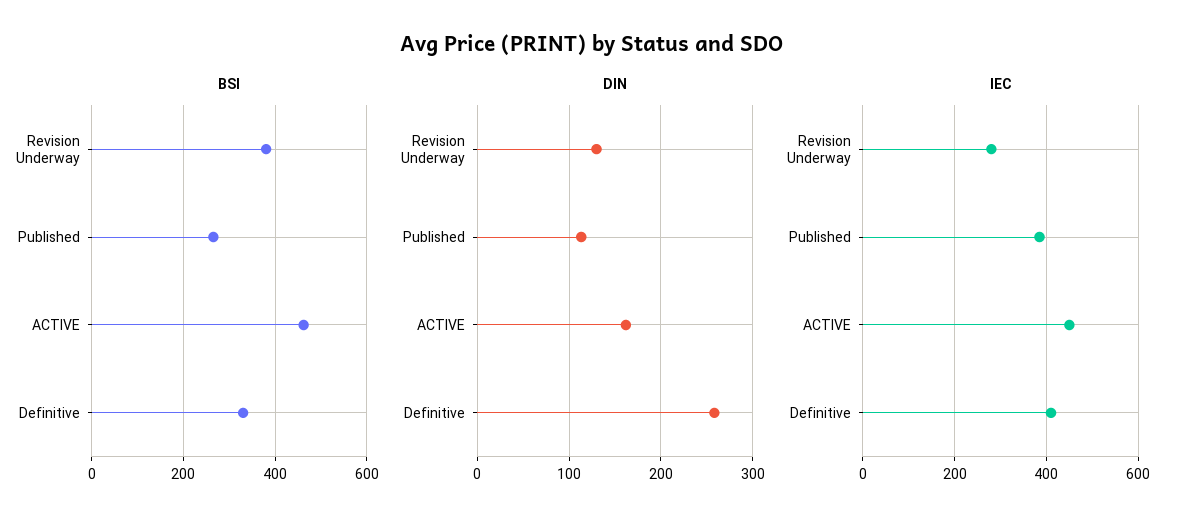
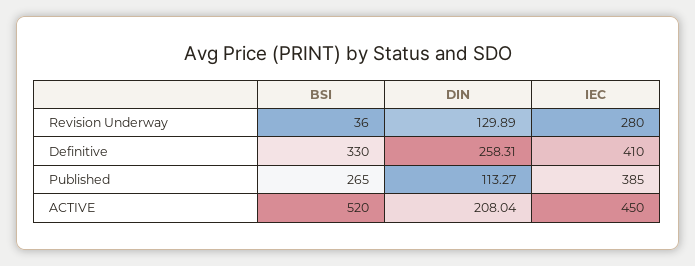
  {
    "BSI": {
-     "Revision Underway": 380,
+     "Revision Underway": 36,
      "Published": 265,
-     "ACTIVE": 460,
+     "ACTIVE": 520,
      "Definitive": 330
    },
    "DIN": {
      "Revision Underway": 129.89,
      "Published": 113.27,
-     "ACTIVE": 160,
+     "ACTIVE": 208.04,
      "Definitive": 258.31
    },
    "IEC": {
      "Revision Underway": 280,
      "Published": 385,
      "ACTIVE": 450,
      "Definitive": 410
    }
  }

